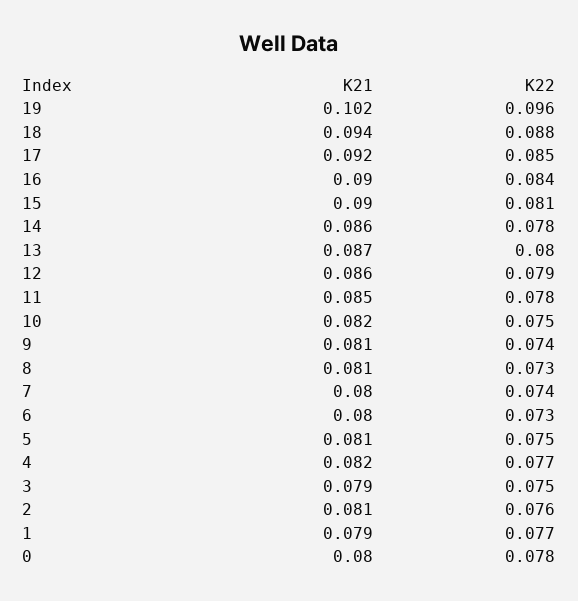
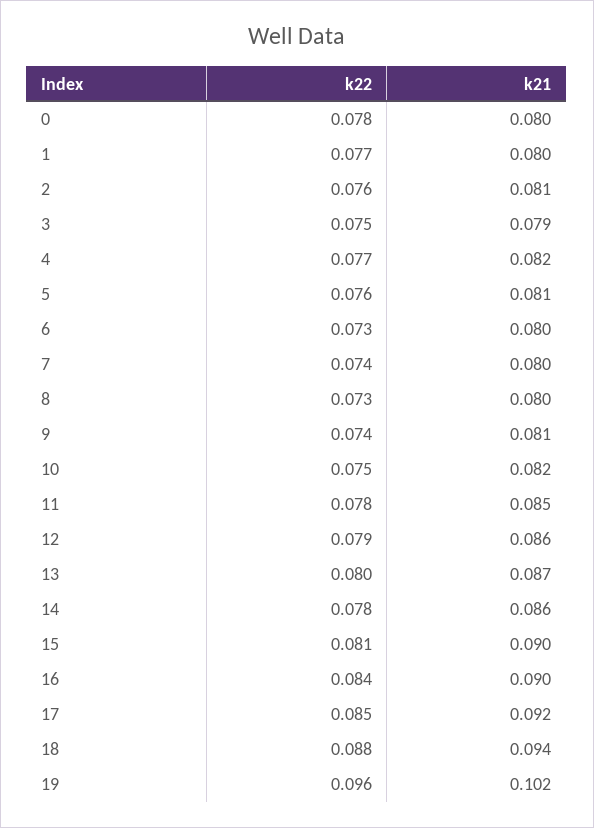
  {
    "K21": {
      "19": 0.102,
      "18": 0.094,
      "17": 0.092,
      "16": 0.09,
      "15": 0.09,
      "14": 0.086,
      "13": 0.087,
      "12": 0.086,
      "11": 0.085,
      "10": 0.082,
      "9": 0.081,
-     "8": 0.081,
+     "8": 0.08,
      "7": 0.08,
      "6": 0.08,
      "5": 0.081,
      "4": 0.082,
      "3": 0.079,
      "2": 0.081,
-     "1": 0.079,
+     "1": 0.08,
      "0": 0.08
    },
    "K22": {
      "19": 0.096,
      "18": 0.088,
      "17": 0.085,
      "16": 0.084,
      "15": 0.081,
      "14": 0.078,
      "13": 0.08,
      "12": 0.079,
      "11": 0.078,
      "10": 0.075,
      "9": 0.074,
      "8": 0.073,
      "7": 0.074,
      "6": 0.073,
-     "5": 0.075,
+     "5": 0.076,
      "4": 0.077,
      "3": 0.075,
      "2": 0.076,
      "1": 0.077,
      "0": 0.078
    }
  }

